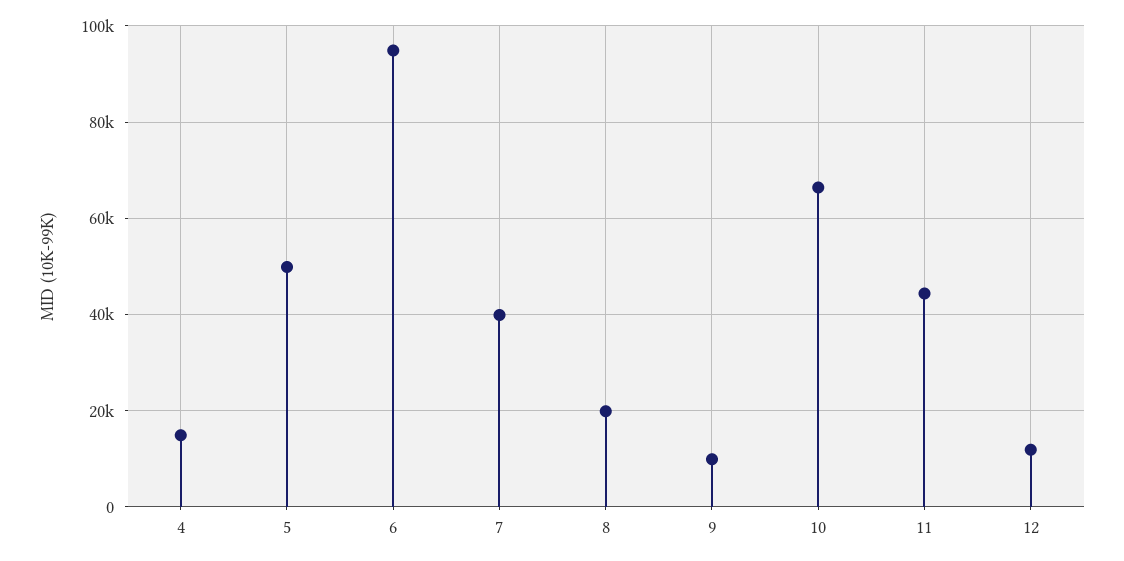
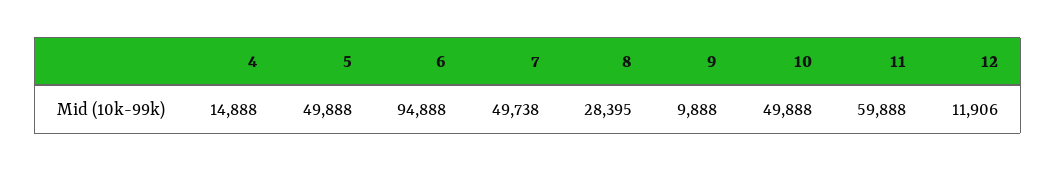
  {
    "4": 14888,
    "5": 49888,
    "6": 94888,
-   "7": 40000,
+   "7": 49738,
-   "8": 20000,
+   "8": 28395,
    "9": 9888,
-   "10": 66000,
+   "10": 49888,
-   "11": 44000,
+   "11": 59888,
    "12": 11906
  }

